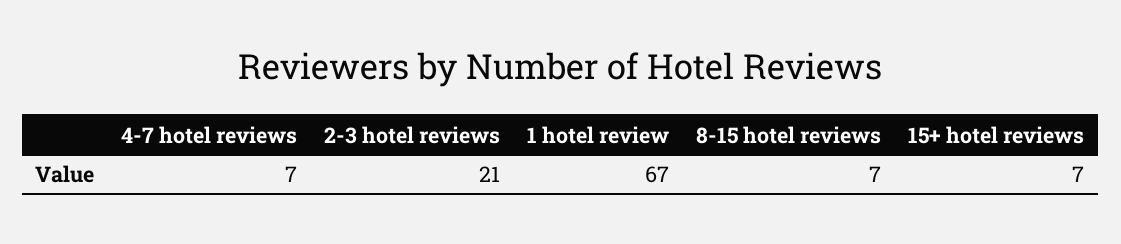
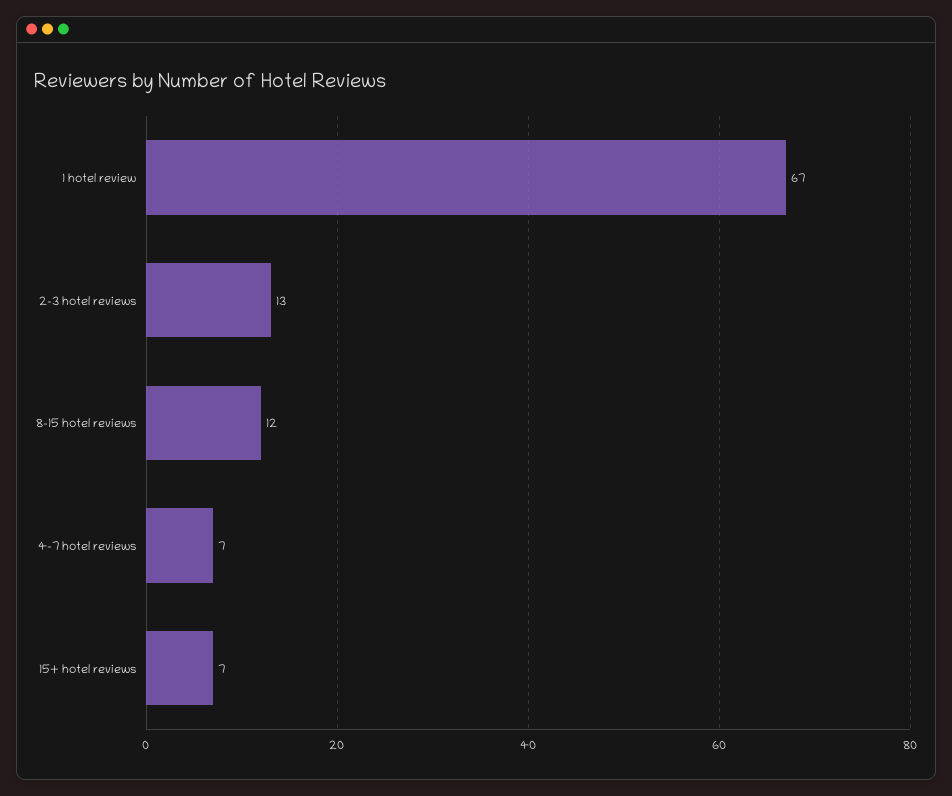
  {
    "4-7 hotel reviews": 7,
-   "2-3 hotel reviews": 21,
+   "2-3 hotel reviews": 13,
    "1 hotel review": 67,
-   "8-15 hotel reviews": 7,
+   "8-15 hotel reviews": 12,
    "15+ hotel reviews": 7
  }

